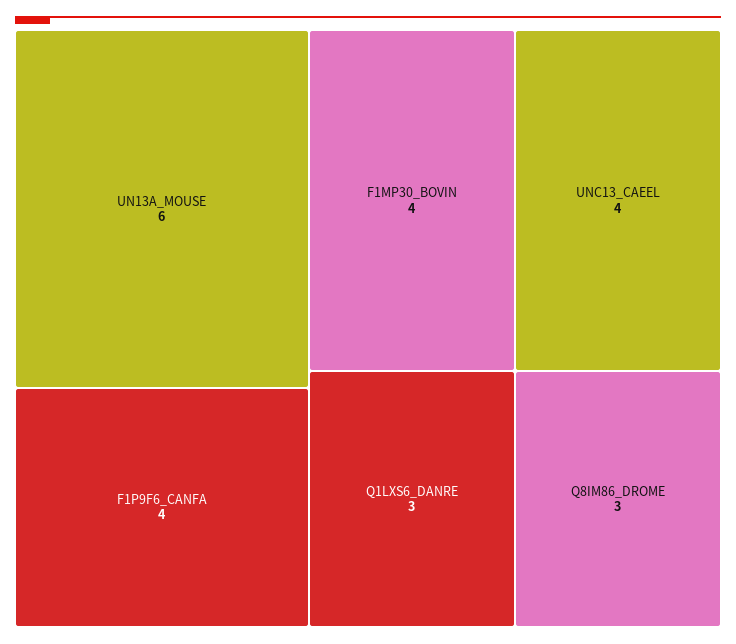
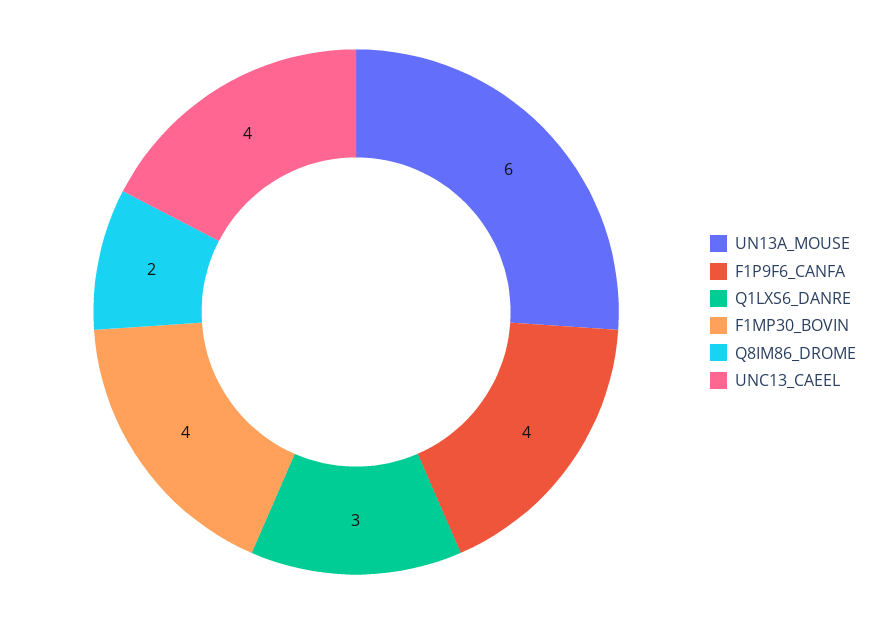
  {
    "UN13A_MOUSE": 6,
    "F1P9F6_CANFA": 4,
    "F1MP30_BOVIN": 4,
    "UNC13_CAEEL": 4,
    "Q1LXS6_DANRE": 3,
-   "Q8IM86_DROME": 3
+   "Q8IM86_DROME": 2
  }

